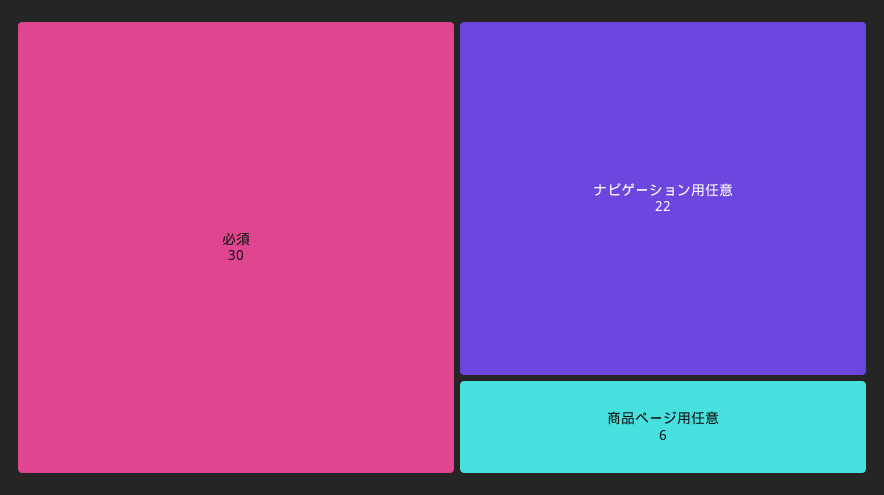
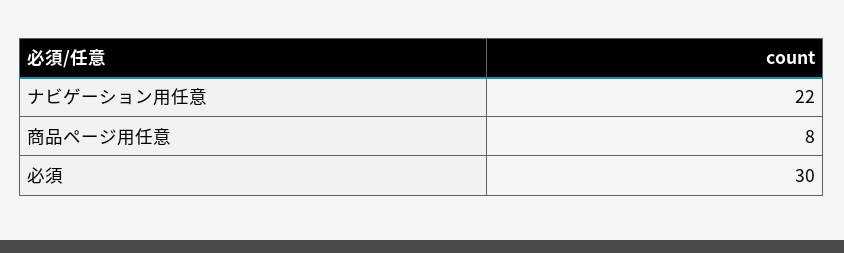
  {
    "必須": 30,
    "ナビゲーション用任意": 22,
-   "商品ページ用任意": 6
+   "商品ページ用任意": 8
  }

